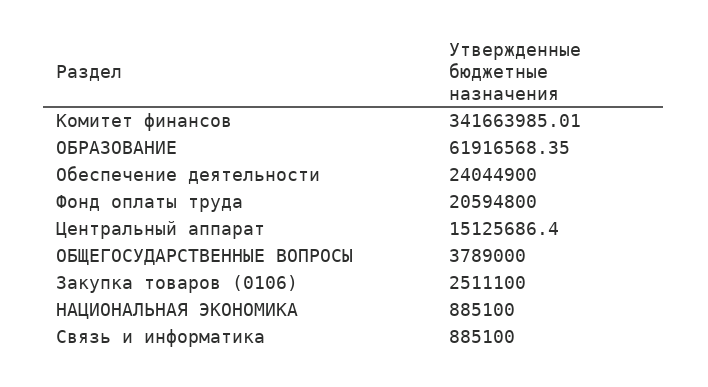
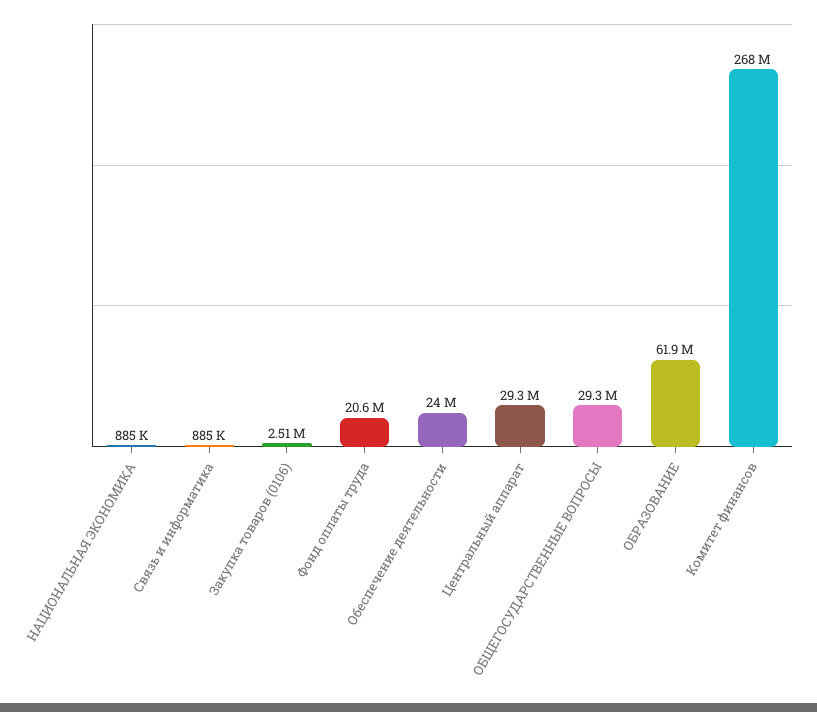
  {
-   "Комитет финансов": 341663985.01,
+   "Комитет финансов": 268000000,
    "ОБРАЗОВАНИЕ": 61916568.35,
    "Обеспечение деятельности": 24044900,
    "Фонд оплаты труда": 20594800,
-   "Центральный аппарат": 15125686.4,
+   "Центральный аппарат": 29300000,
-   "ОБЩЕГОСУДАРСТВЕННЫЕ ВОПРОСЫ": 3789000,
+   "ОБЩЕГОСУДАРСТВЕННЫЕ ВОПРОСЫ": 29300000,
    "Закупка товаров (0106)": 2511100,
    "НАЦИОНАЛЬНАЯ ЭКОНОМИКА": 885100,
    "Связь и информатика": 885100
  }

